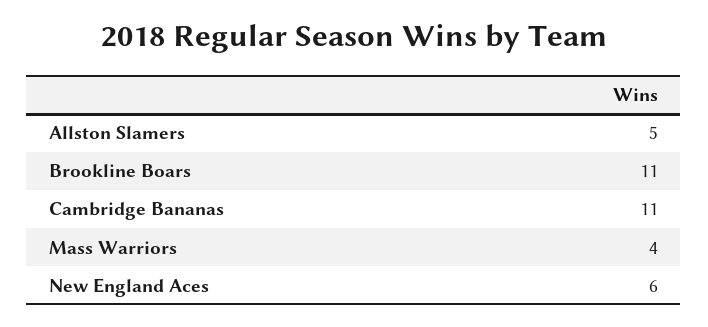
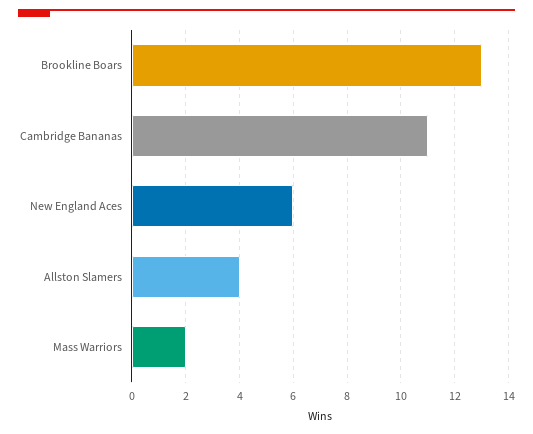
  {
-   "Allston Slamers": 5,
+   "Allston Slamers": 4,
-   "Brookline Boars": 11,
+   "Brookline Boars": 13,
    "Cambridge Bananas": 11,
-   "Mass Warriors": 4,
+   "Mass Warriors": 2,
    "New England Aces": 6
  }

